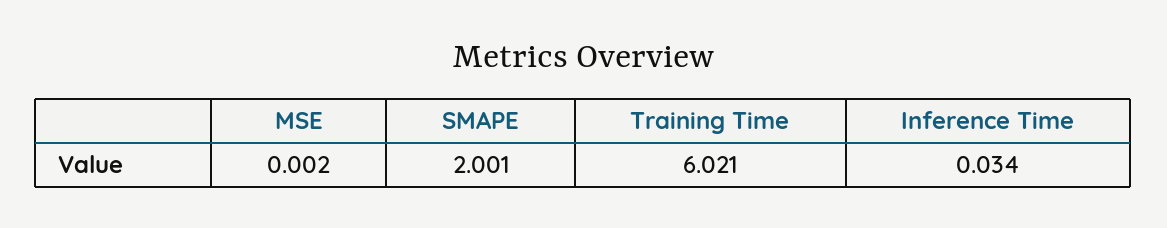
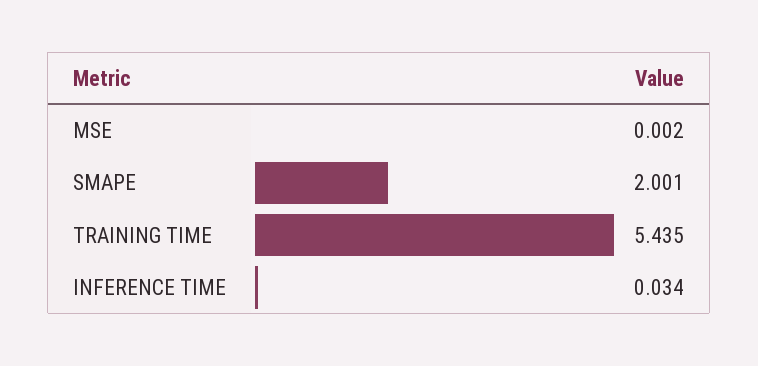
  {
    "MSE": 0.002,
    "SMAPE": 2.001,
-   "Training Time": 6.021,
+   "Training Time": 5.435,
    "Inference Time": 0.034
  }

